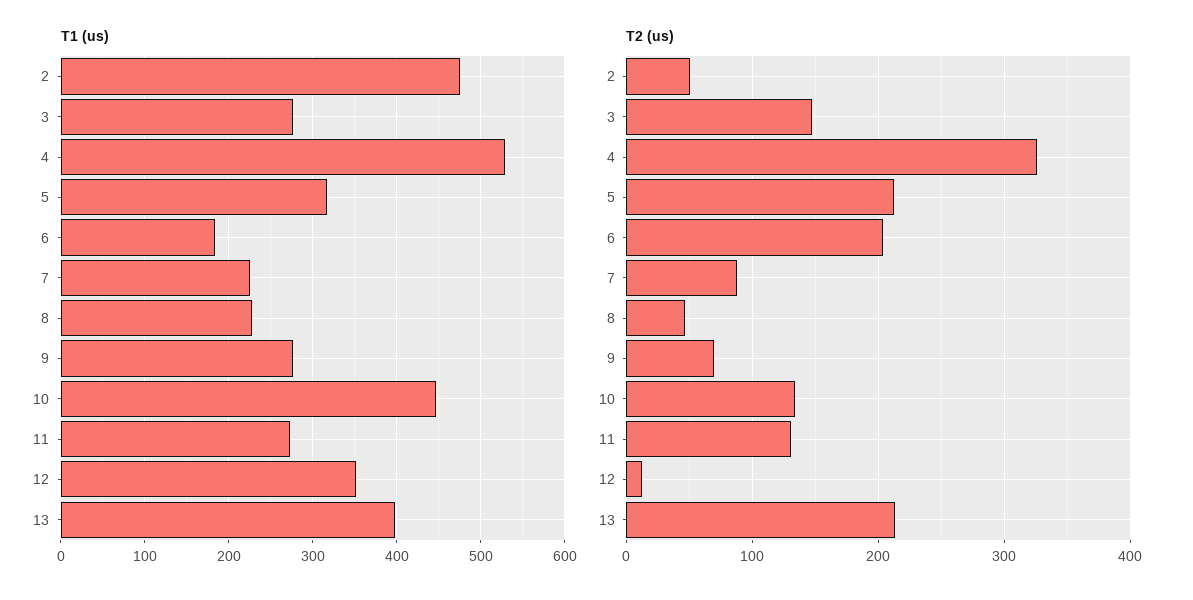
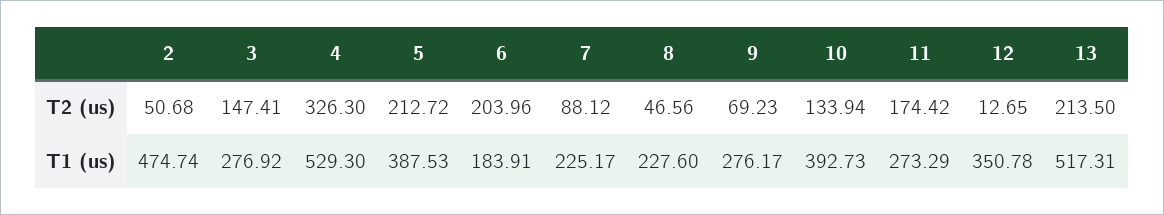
  {
    "T1 (us)": {
      "2": 474.74,
      "3": 276.92,
      "4": 529.3,
-     "5": 320,
+     "5": 387.53,
      "6": 183.91,
      "7": 225.17,
      "8": 227.6,
      "9": 276.17,
-     "10": 450,
+     "10": 392.73,
      "11": 273.29,
      "12": 350.78,
-     "13": 400
+     "13": 517.31
    },
    "T2 (us)": {
      "2": 50.68,
      "3": 147.41,
      "4": 326.3,
      "5": 212.72,
      "6": 203.96,
      "7": 88.12,
      "8": 46.56,
      "9": 69.23,
      "10": 133.94,
-     "11": 130,
+     "11": 174.42,
      "12": 12.65,
      "13": 213.5
    }
  }

